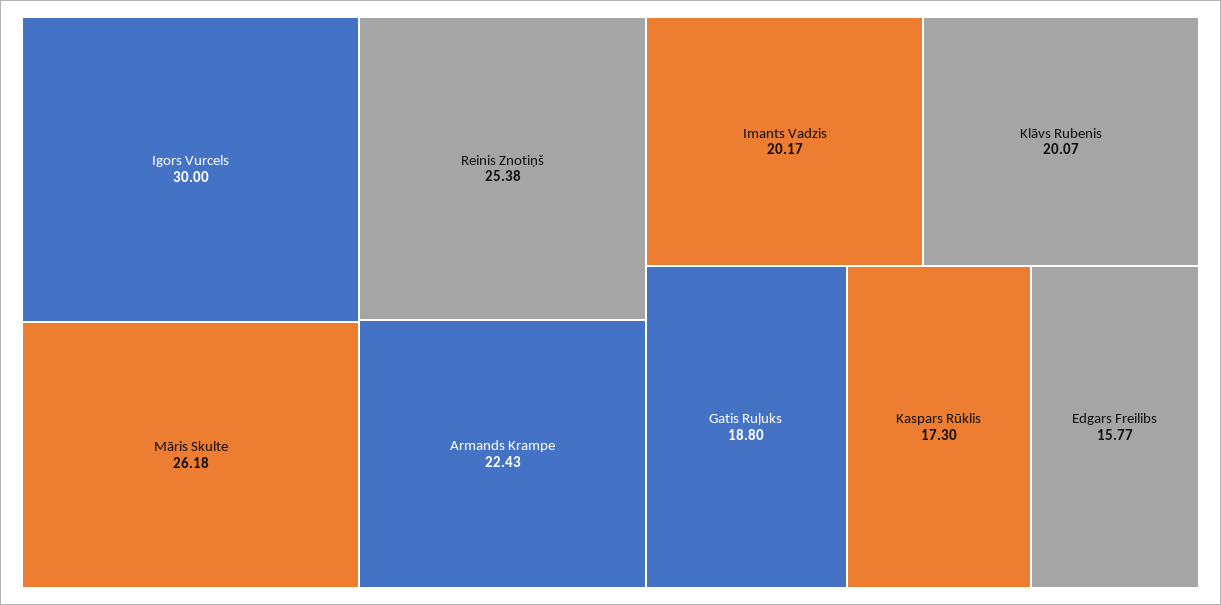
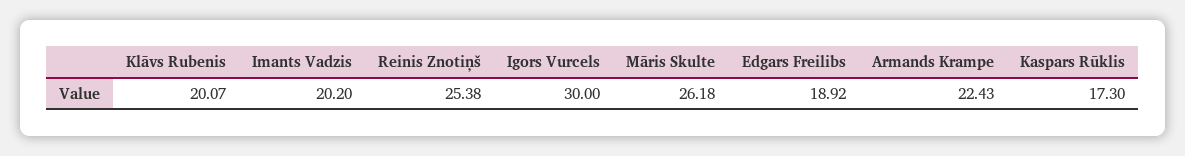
  {
    "Igors Vurcels": 30,
    "Māris Skulte": 26.18,
    "Reinis Znotiņš": 25.38,
    "Armands Krampe": 22.43,
-   "Imants Vadzis": 20.17,
+   "Imants Vadzis": 20.2,
    "Klāvs Rubenis": 20.07,
-   "Gatis Ruļuks": 18.8,
    "Kaspars Rūklis": 17.3,
-   "Edgars Freilibs": 15.77
+   "Edgars Freilibs": 18.92
  }

